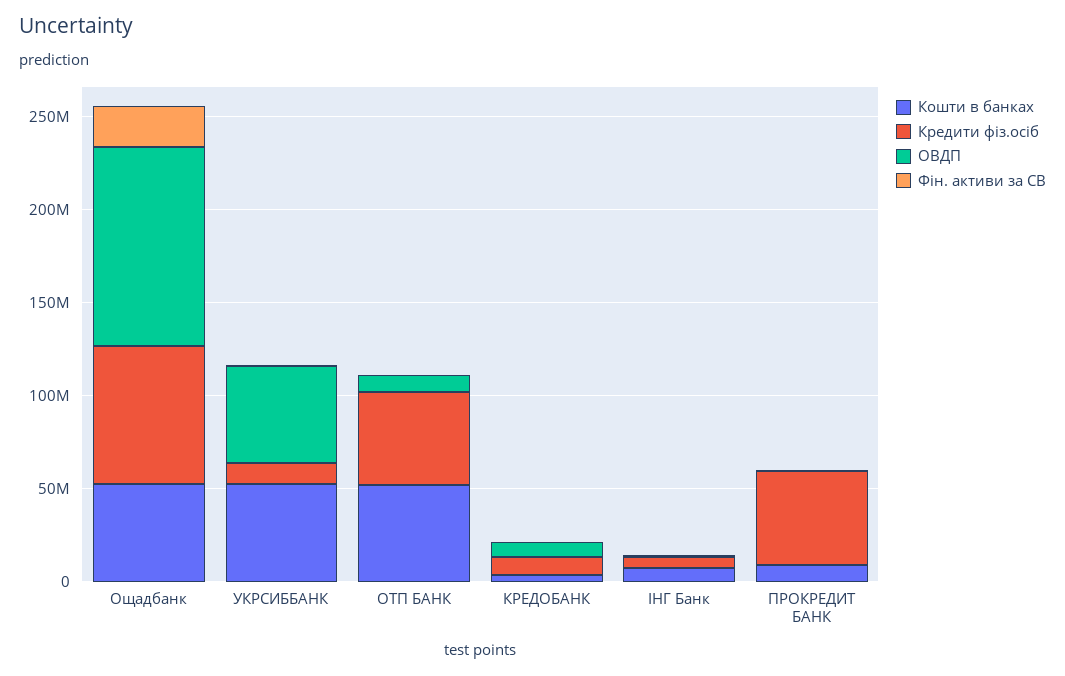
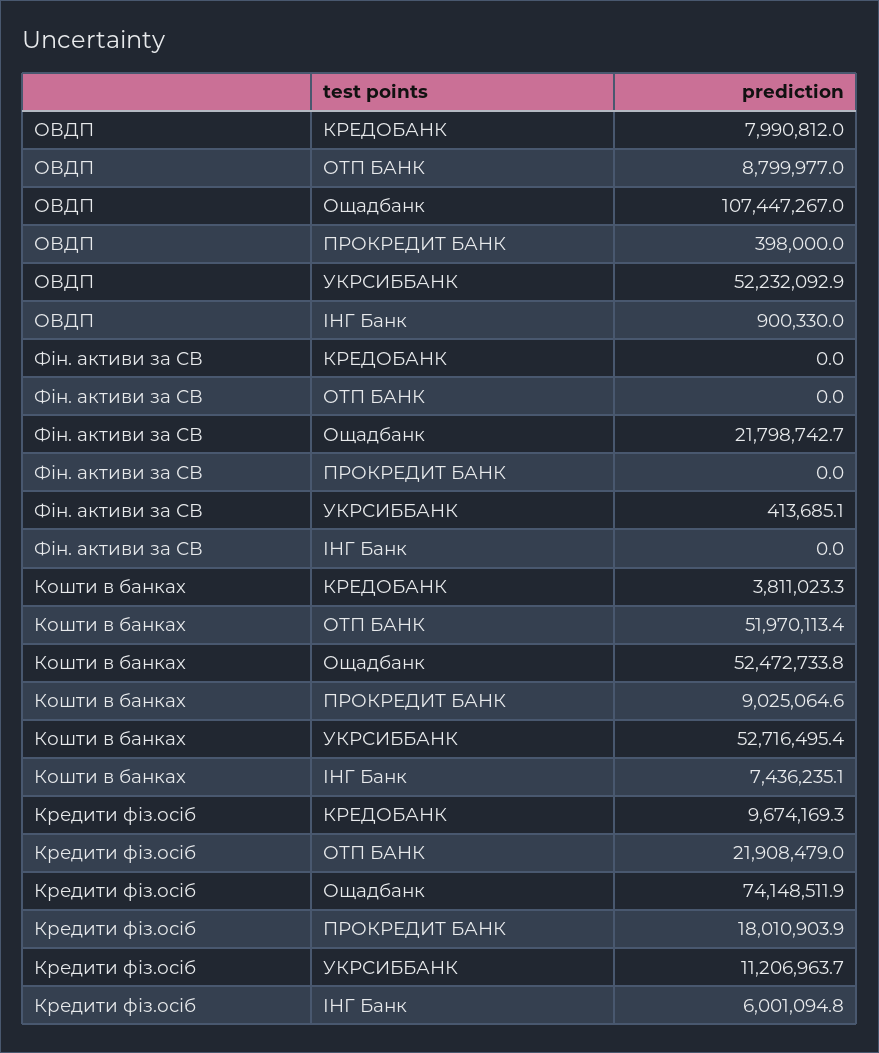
  {
    "Кошти в банках": {
      "Ощадбанк": 52472733.8,
      "УКРСИББАНК": 52716495.4,
      "ОТП БАНК": 51970113.4,
      "КРЕДОБАНК": 3811023.3,
      "ІНГ Банк": 7436235.1,
      "ПРОКРЕДИТ БАНК": 9025064.6
    },
    "Кредити фіз.осіб": {
      "Ощадбанк": 74148511.9,
      "УКРСИББАНК": 11206963.7,
-     "ОТП БАНК": 50000000,
+     "ОТП БАНК": 21908479,
      "КРЕДОБАНК": 9674169.3,
      "ІНГ Банк": 6001094.8,
-     "ПРОКРЕДИТ БАНК": 50000000
+     "ПРОКРЕДИТ БАНК": 18010903.9
    },
    "ОВДП": {
      "Ощадбанк": 107447267,
      "УКРСИББАНК": 52232092.9,
      "ОТП БАНК": 8799977,
      "КРЕДОБАНК": 7990812,
      "ІНГ Банк": 900330,
      "ПРОКРЕДИТ БАНК": 398000
    },
    "Фін. активи за СВ": {
      "Ощадбанк": 21798742.7,
      "УКРСИББАНК": 413685.1,
      "ОТП БАНК": 0,
      "КРЕДОБАНК": 0,
      "ІНГ Банк": 0,
      "ПРОКРЕДИТ БАНК": 0
    }
  }

